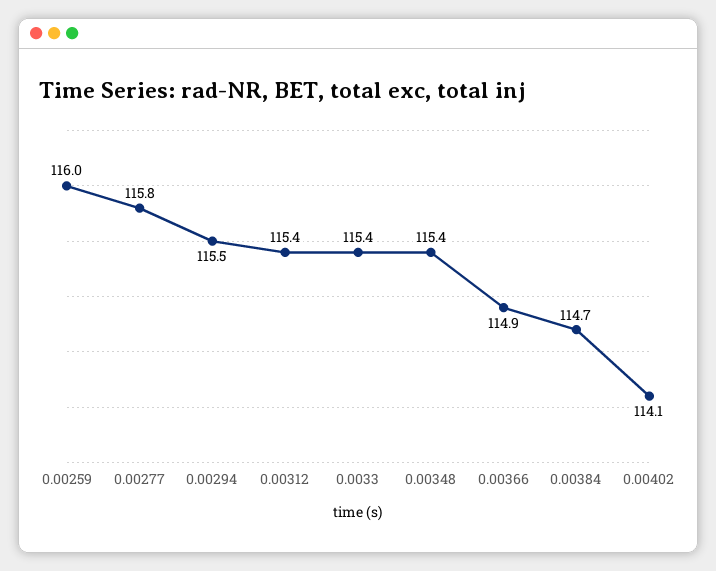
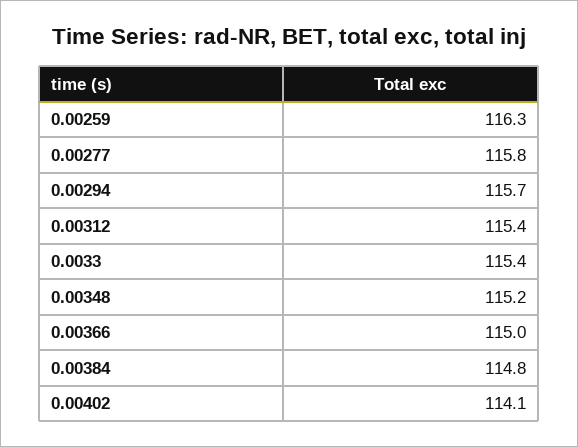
  {
-   "0.00259": 116,
+   "0.00259": 116.3,
    "0.00277": 115.8,
-   "0.00294": 115.5,
+   "0.00294": 115.7,
    "0.00312": 115.4,
    "0.0033": 115.4,
-   "0.00348": 115.4,
+   "0.00348": 115.2,
-   "0.00366": 114.9,
+   "0.00366": 115,
-   "0.00384": 114.7,
+   "0.00384": 114.8,
    "0.00402": 114.1
  }

